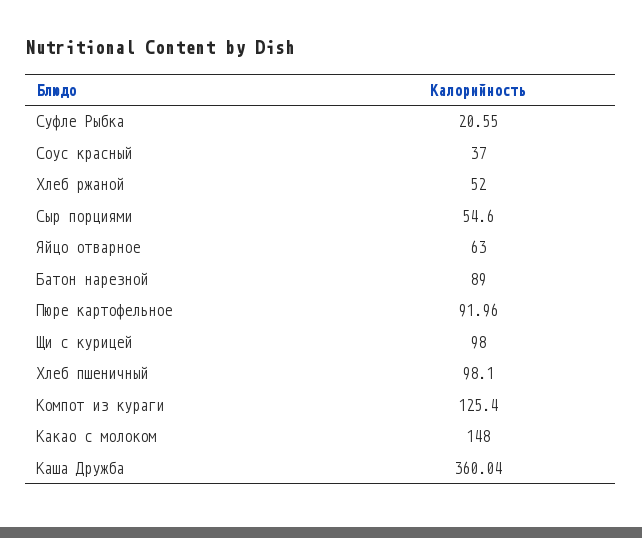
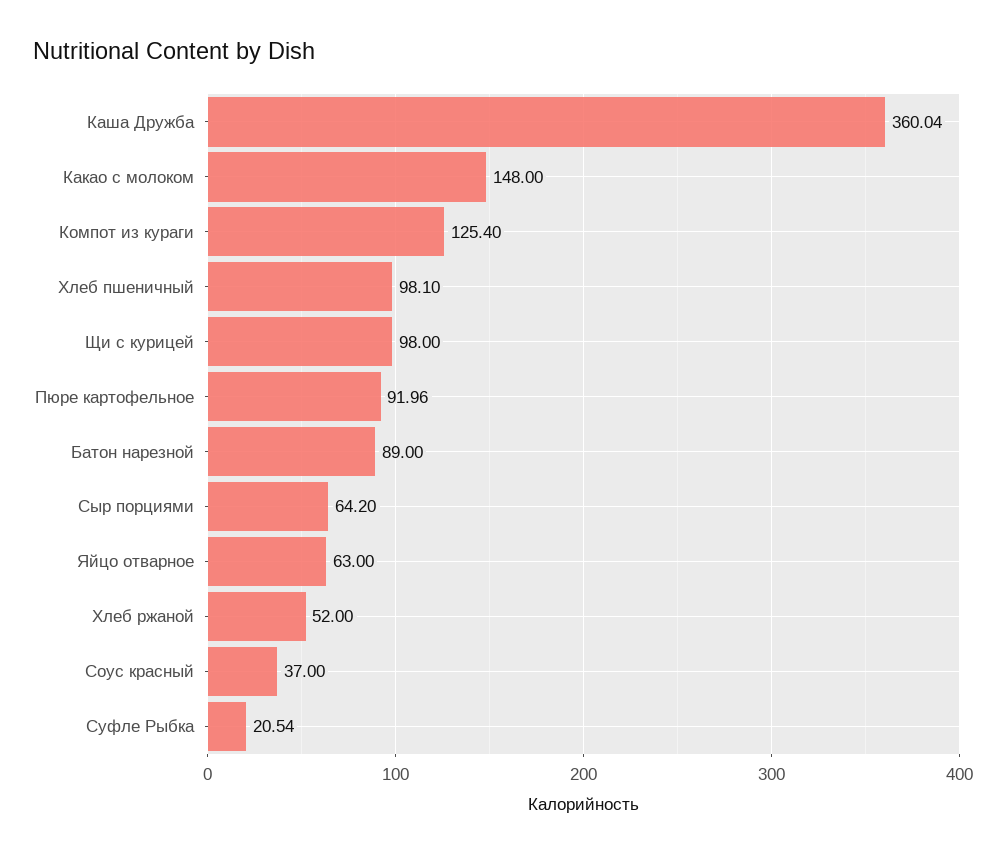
  {
-   "Суфле Рыбка": 20.55,
+   "Суфле Рыбка": 20.54,
    "Соус красный": 37,
    "Хлеб ржаной": 52,
-   "Сыр порциями": 54.6,
+   "Сыр порциями": 64.2,
    "Яйцо отварное": 63,
    "Батон нарезной": 89,
    "Пюре картофельное": 91.96,
    "Щи с курицей": 98,
    "Хлеб пшеничный": 98.1,
    "Компот из кураги": 125.4,
    "Какао с молоком": 148,
    "Каша Дружба": 360.04
  }

